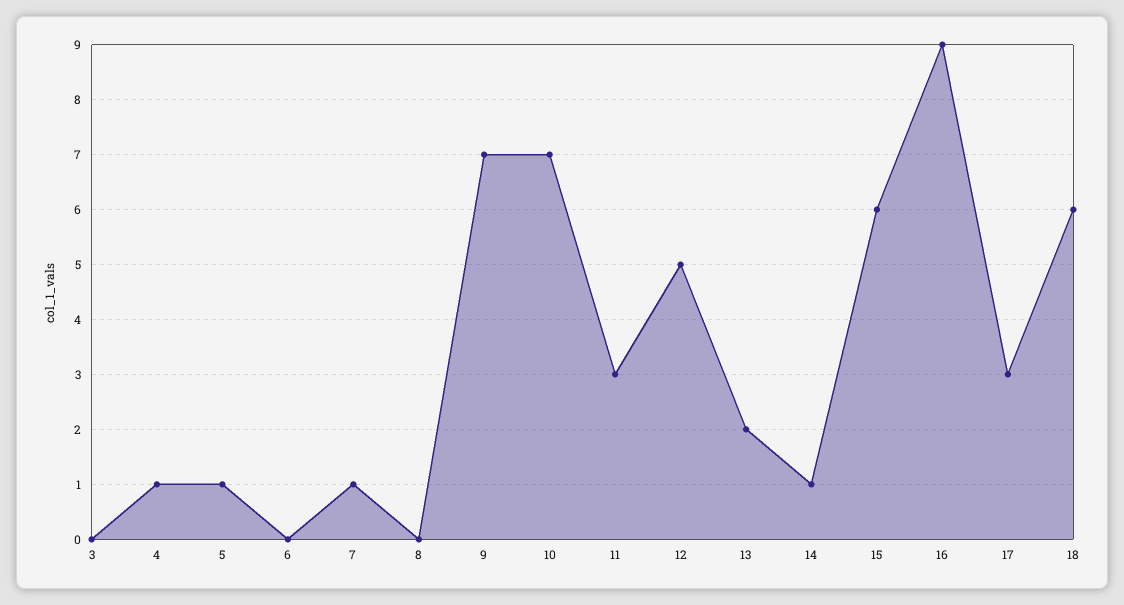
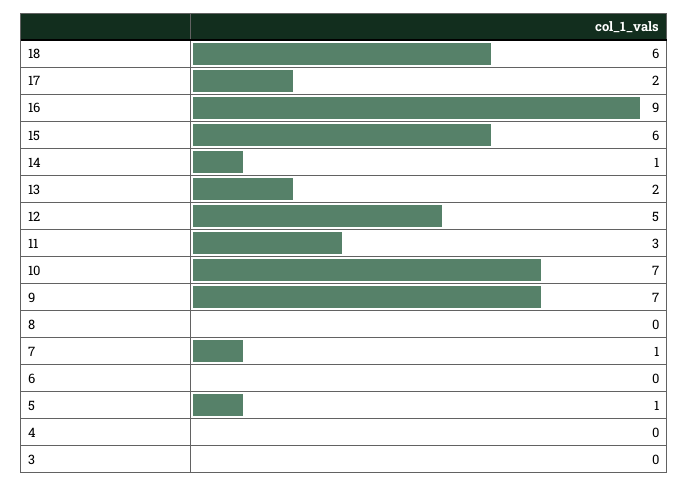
  {
    "3": 0,
-   "4": 1,
+   "4": 0,
    "5": 1,
    "6": 0,
    "7": 1,
    "8": 0,
    "9": 7,
    "10": 7,
    "11": 3,
    "12": 5,
    "13": 2,
    "14": 1,
    "15": 6,
    "16": 9,
-   "17": 3,
+   "17": 2,
    "18": 6
  }

